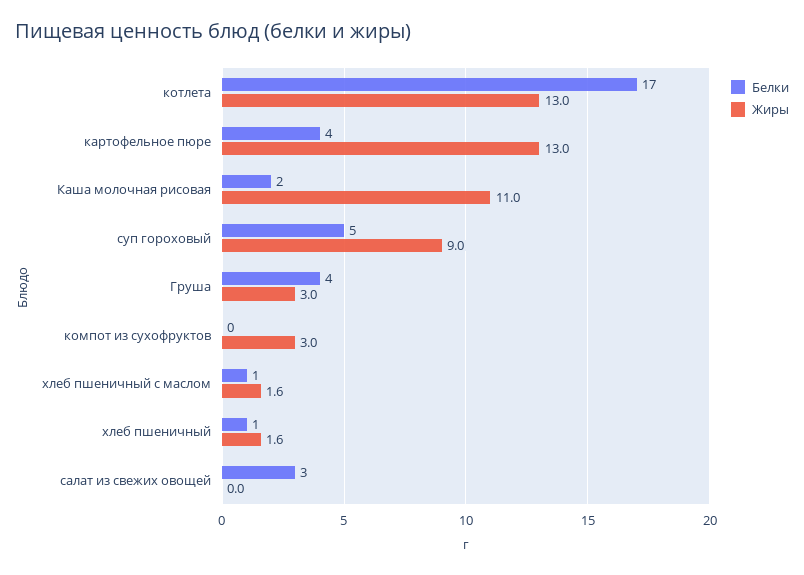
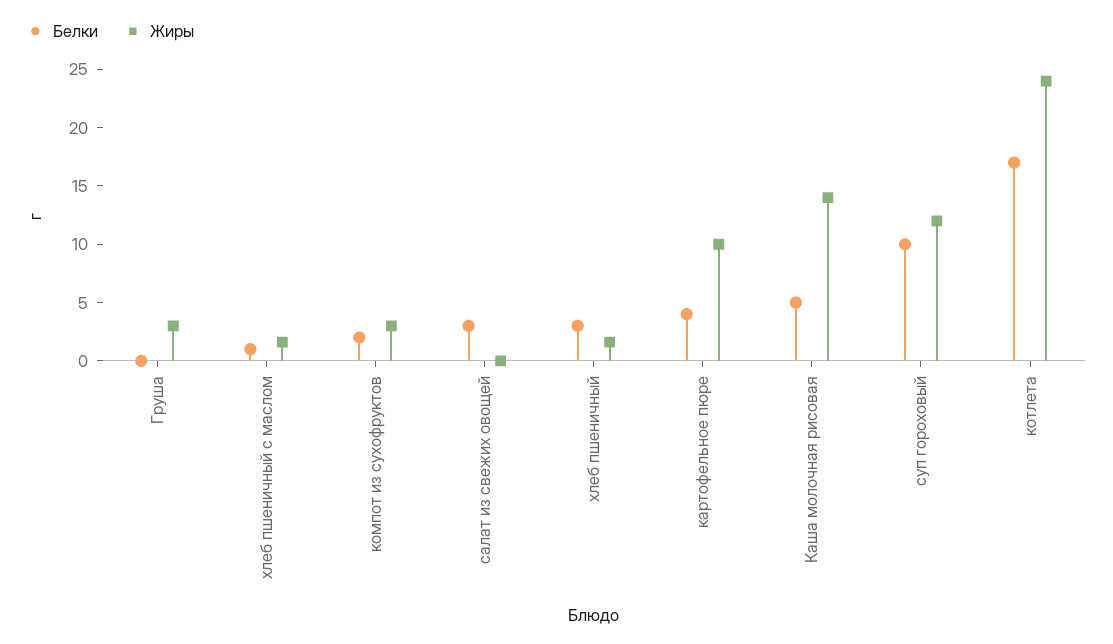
  {
    "Белки": {
      "котлета": 17,
      "картофельное пюре": 4,
-     "Каша молочная рисовая": 2,
+     "Каша молочная рисовая": 5,
-     "суп гороховый": 5,
+     "суп гороховый": 10,
-     "Груша": 4,
+     "Груша": 0,
-     "компот из сухофруктов": 0,
+     "компот из сухофруктов": 2,
      "хлеб пшеничный с маслом": 1,
-     "хлеб пшеничный": 1,
+     "хлеб пшеничный": 3,
      "салат из свежих овощей": 3
    },
    "Жиры": {
-     "котлета": 13,
+     "котлета": 24,
-     "картофельное пюре": 13,
+     "картофельное пюре": 10,
-     "Каша молочная рисовая": 11,
+     "Каша молочная рисовая": 14,
-     "суп гороховый": 9,
+     "суп гороховый": 12,
      "Груша": 3,
      "компот из сухофруктов": 3,
      "хлеб пшеничный с маслом": 1.6,
      "хлеб пшеничный": 1.6,
      "салат из свежих овощей": 0
    }
  }

